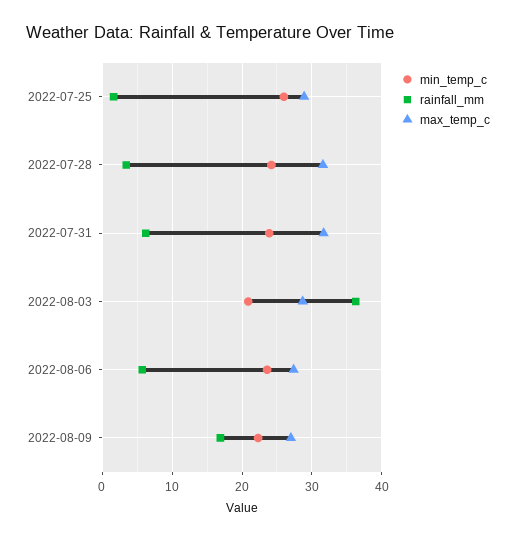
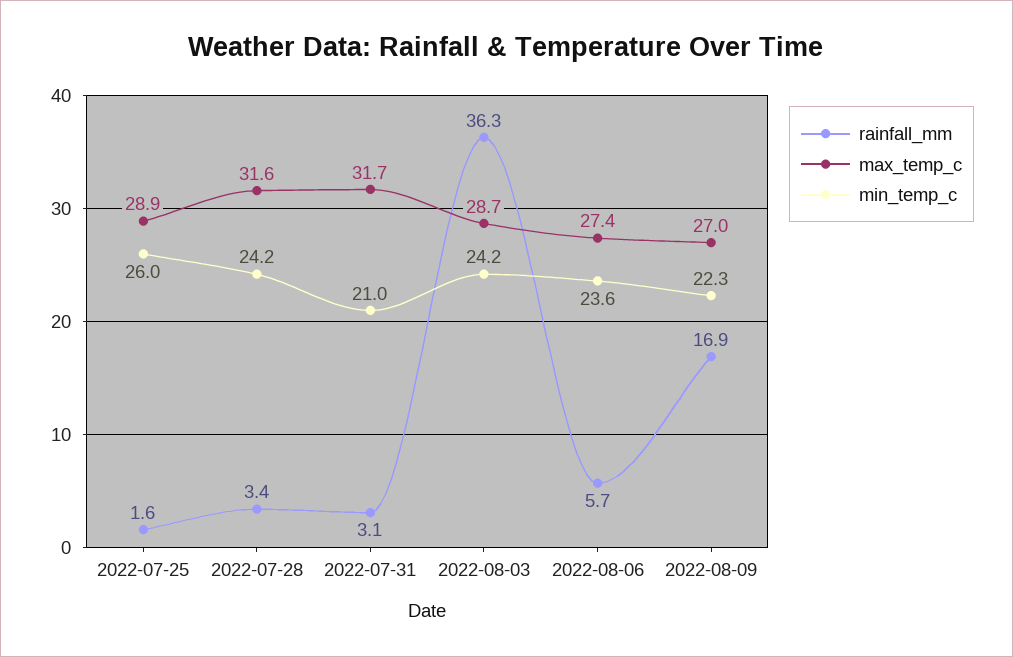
  {
    "min_temp_c": {
      "2022-07-25": 26,
      "2022-07-28": 24.2,
-     "2022-07-31": 24,
+     "2022-07-31": 21,
-     "2022-08-03": 21,
+     "2022-08-03": 24.2,
      "2022-08-06": 23.6,
      "2022-08-09": 22.3
    },
    "rainfall_mm": {
      "2022-07-25": 1.6,
      "2022-07-28": 3.4,
-     "2022-07-31": 6,
+     "2022-07-31": 3.1,
      "2022-08-03": 36.3,
      "2022-08-06": 5.7,
      "2022-08-09": 16.9
    },
    "max_temp_c": {
      "2022-07-25": 28.9,
      "2022-07-28": 31.6,
      "2022-07-31": 31.7,
      "2022-08-03": 28.7,
      "2022-08-06": 27.4,
      "2022-08-09": 27
    }
  }

